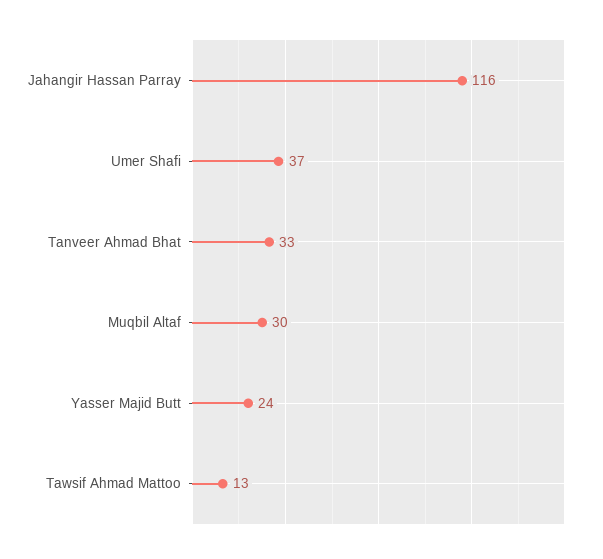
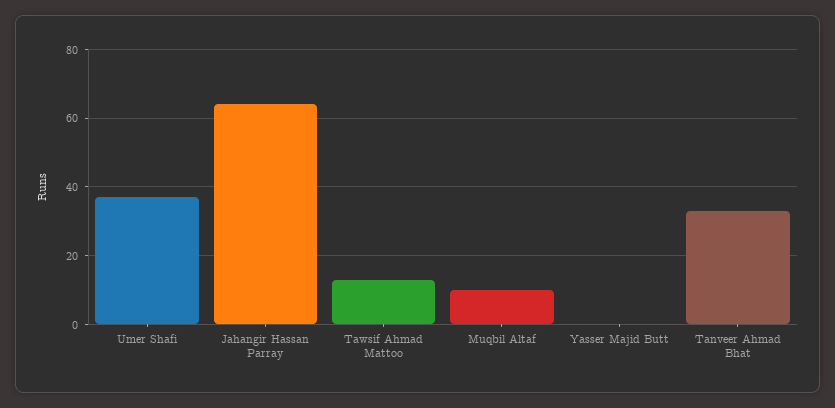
  {
-   "Jahangir Hassan Parray": 116,
+   "Jahangir Hassan Parray": 65,
    "Umer Shafi": 37,
    "Tanveer Ahmad Bhat": 33,
-   "Muqbil Altaf": 30,
+   "Muqbil Altaf": 10,
-   "Yasser Majid Butt": 24,
+   "Yasser Majid Butt": 0,
    "Tawsif Ahmad Mattoo": 13
  }

